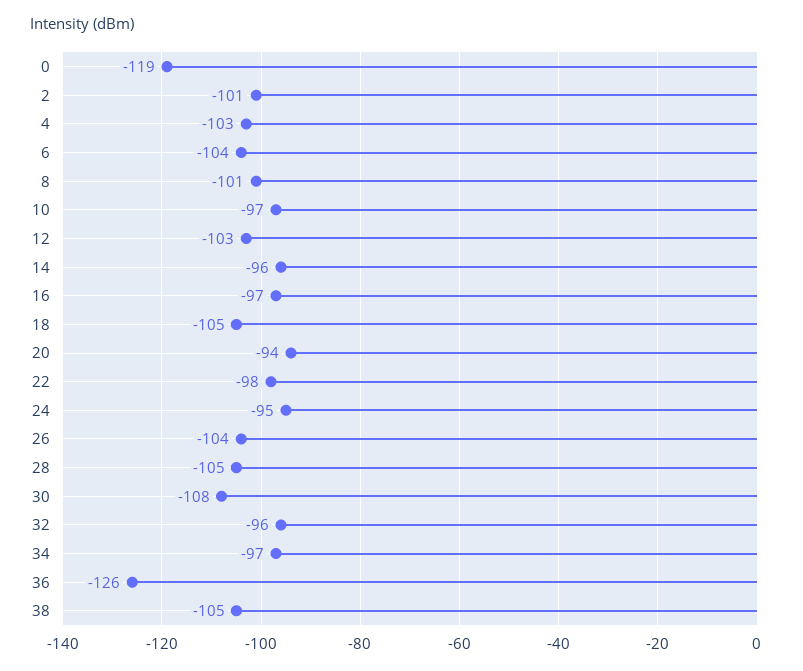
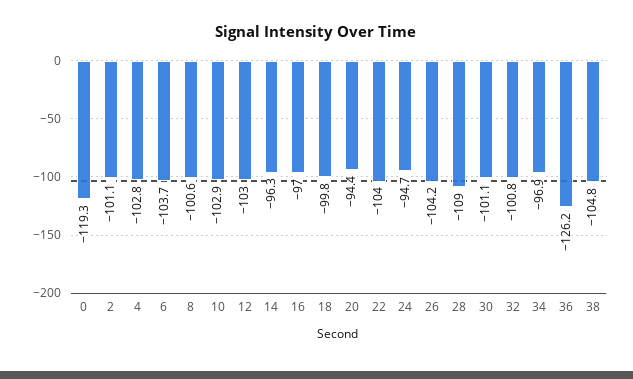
  {
    "0": -119.3,
    "2": -101.1,
    "4": -102.8,
    "6": -103.7,
    "8": -100.6,
-   "10": -97,
+   "10": -102.9,
    "12": -103,
    "14": -96.3,
    "16": -97,
-   "18": -105,
+   "18": -99.8,
    "20": -94.4,
-   "22": -98,
+   "22": -104,
    "24": -94.7,
    "26": -104.2,
-   "28": -105,
+   "28": -109,
-   "30": -108,
+   "30": -101.1,
-   "32": -96,
+   "32": -100.8,
    "34": -96.9,
    "36": -126.2,
    "38": -104.8
  }

